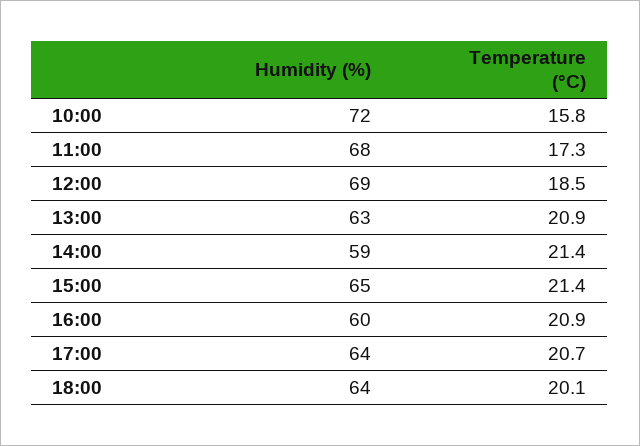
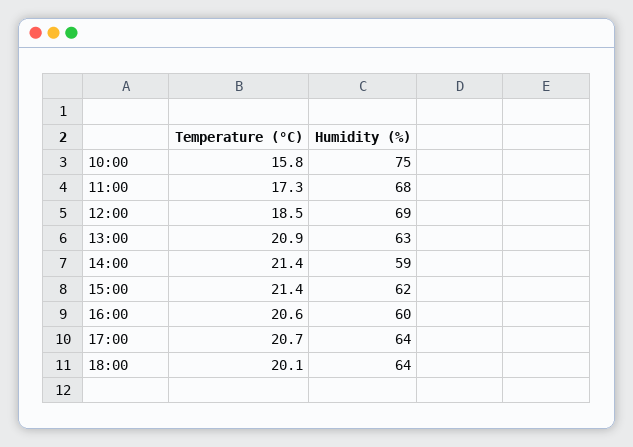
  {
    "Humidity (%)": {
-     "10:00": 72,
+     "10:00": 75,
      "11:00": 68,
      "12:00": 69,
      "13:00": 63,
      "14:00": 59,
-     "15:00": 65,
+     "15:00": 62,
      "16:00": 60,
      "17:00": 64,
      "18:00": 64
    },
    "Temperature (°C)": {
      "10:00": 15.8,
      "11:00": 17.3,
      "12:00": 18.5,
      "13:00": 20.9,
      "14:00": 21.4,
      "15:00": 21.4,
-     "16:00": 20.9,
+     "16:00": 20.6,
      "17:00": 20.7,
      "18:00": 20.1
    }
  }

